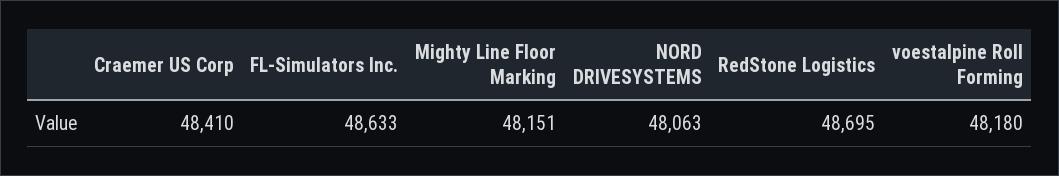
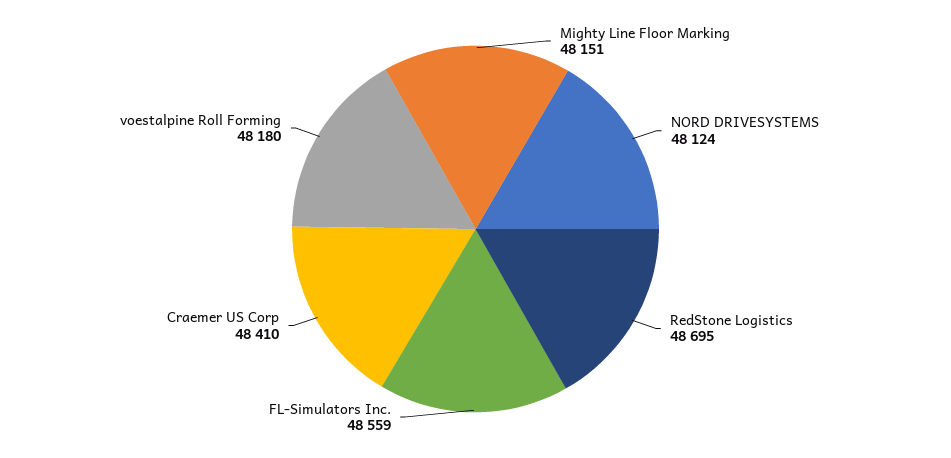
  {
    "Craemer US Corp": 48410,
-   "FL-Simulators Inc.": 48633,
+   "FL-Simulators Inc.": 48559,
    "Mighty Line Floor Marking": 48151,
-   "NORD DRIVESYSTEMS": 48063,
+   "NORD DRIVESYSTEMS": 48124,
    "RedStone Logistics": 48695,
    "voestalpine Roll Forming": 48180
  }

